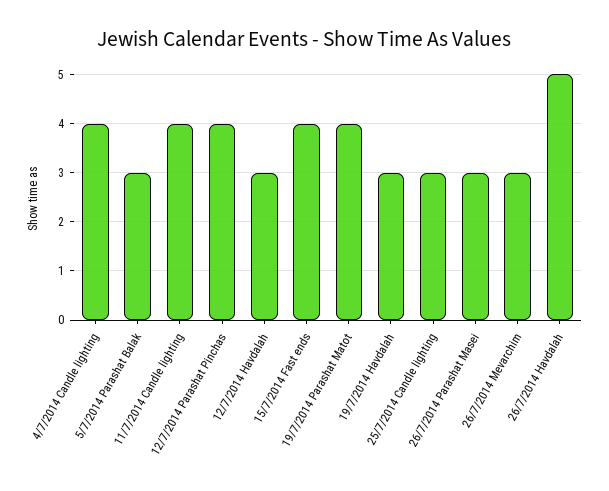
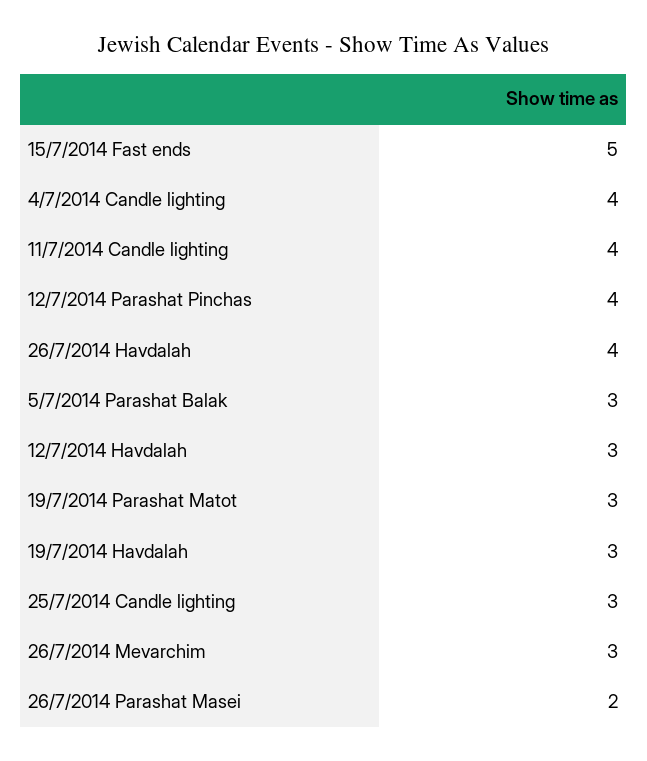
  {
    "4/7/2014 Candle lighting": 4,
    "5/7/2014 Parashat Balak": 3,
    "11/7/2014 Candle lighting": 4,
    "12/7/2014 Parashat Pinchas": 4,
    "12/7/2014 Havdalah": 3,
-   "15/7/2014 Fast ends": 4,
+   "15/7/2014 Fast ends": 5,
-   "19/7/2014 Parashat Matot": 4,
+   "19/7/2014 Parashat Matot": 3,
    "19/7/2014 Havdalah": 3,
    "25/7/2014 Candle lighting": 3,
-   "26/7/2014 Parashat Masei": 3,
+   "26/7/2014 Parashat Masei": 2,
    "26/7/2014 Mevarchim": 3,
-   "26/7/2014 Havdalah": 5
+   "26/7/2014 Havdalah": 4
  }

